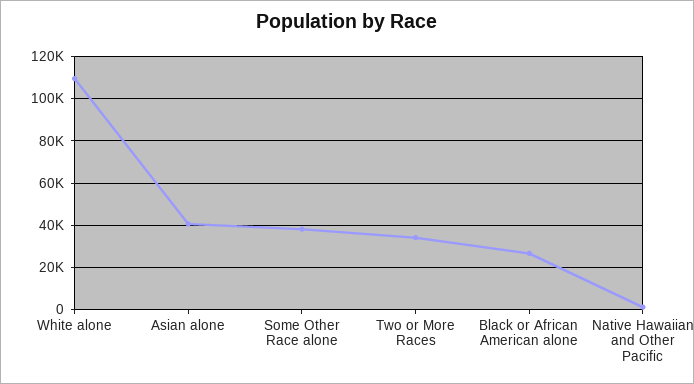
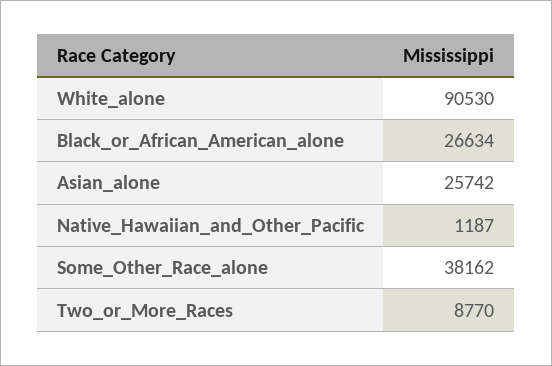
  {
-   "White alone": 110000,
+   "White alone": 90530,
-   "Asian alone": 40000,
+   "Asian alone": 25742,
    "Some Other Race alone": 38162,
-   "Two or More Races": 35000,
+   "Two or More Races": 8770,
    "Black or African American alone": 26634,
    "Native Hawaiian and Other Pacific": 1187
  }

